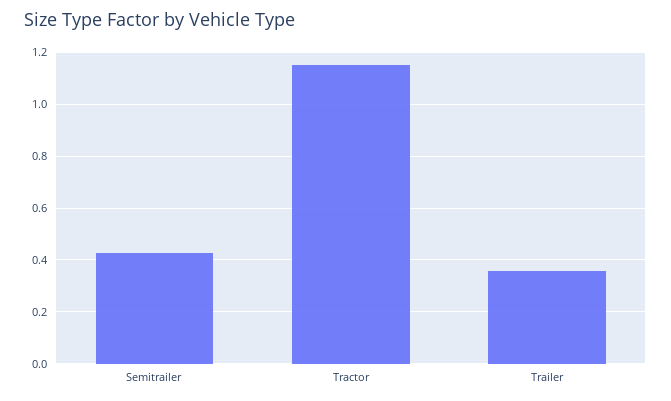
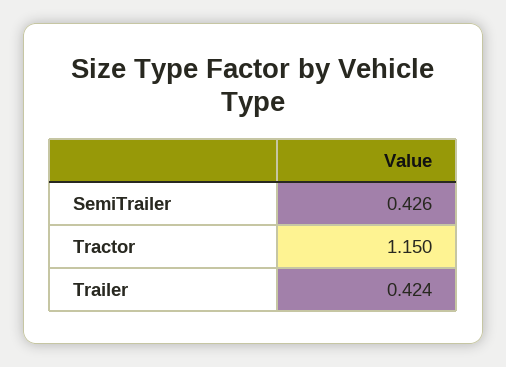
  {
    "Semitrailer": 0.426,
    "Tractor": 1.15,
-   "Trailer": 0.35
+   "Trailer": 0.424
  }

